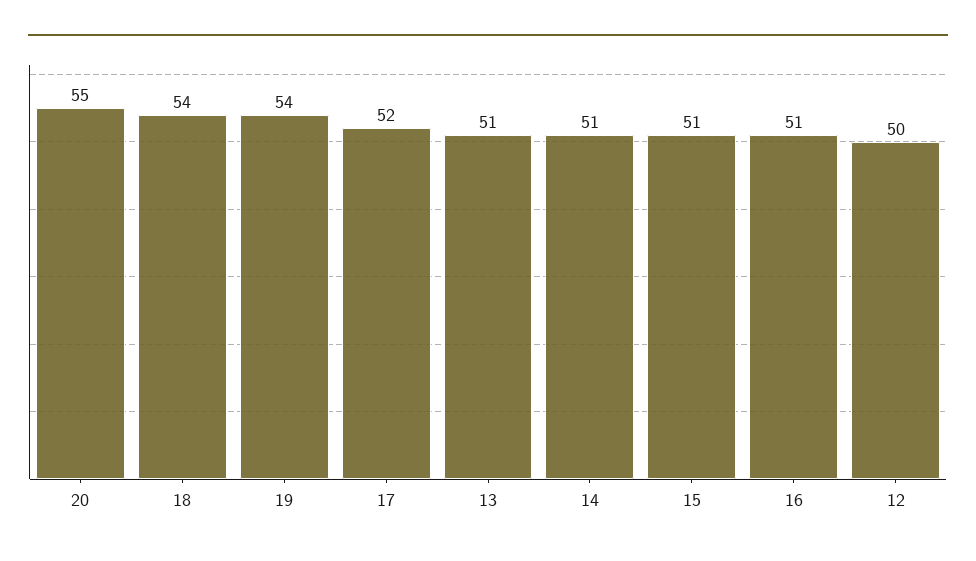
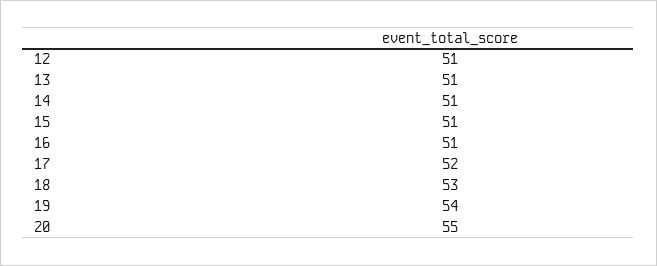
  {
    "20": 55,
-   "18": 54,
+   "18": 53,
    "19": 54,
    "17": 52,
    "13": 51,
    "14": 51,
    "15": 51,
    "16": 51,
-   "12": 50
+   "12": 51
  }

